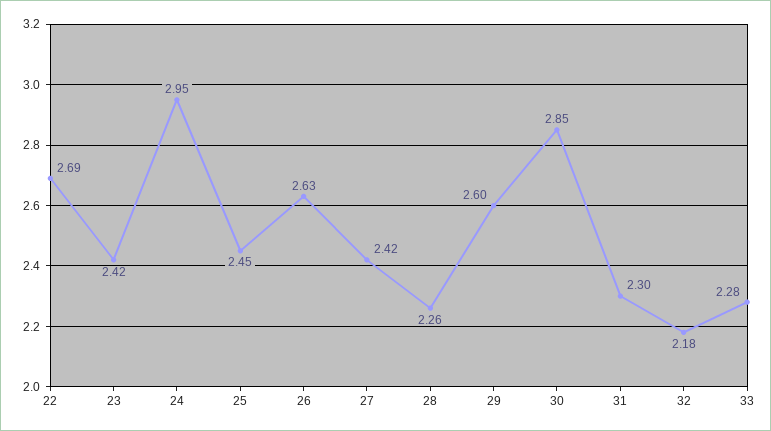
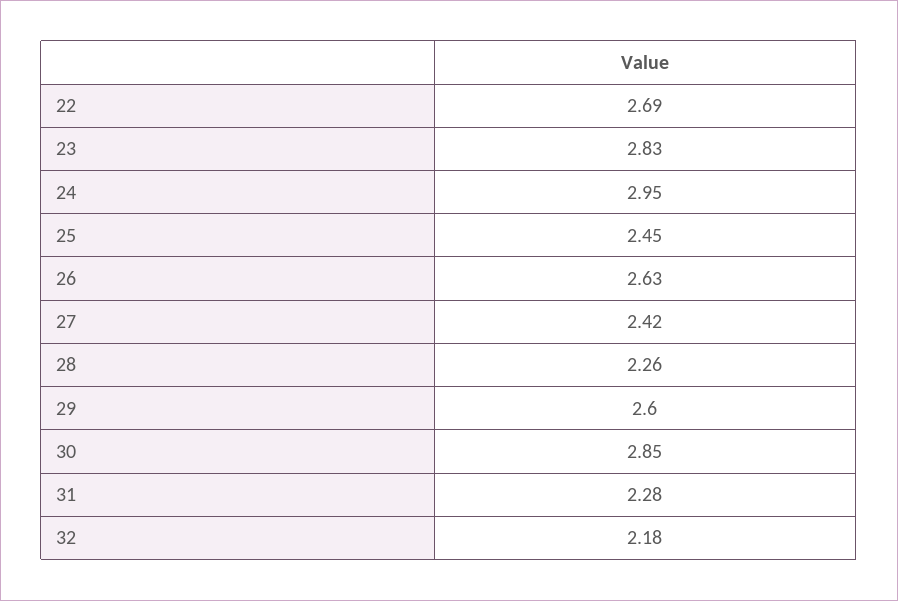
  {
    "22": 2.69,
-   "23": 2.42,
+   "23": 2.83,
    "24": 2.95,
    "25": 2.45,
    "26": 2.63,
    "27": 2.42,
    "28": 2.26,
    "29": 2.6,
    "30": 2.85,
-   "31": 2.3,
+   "31": 2.28,
-   "32": 2.18,
+   "32": 2.18
-   "33": 2.28
  }

